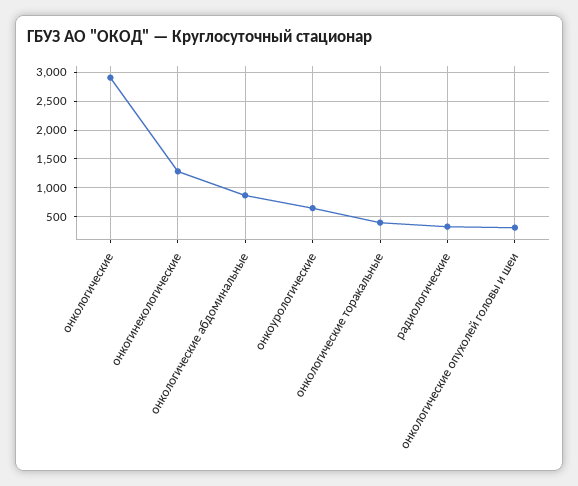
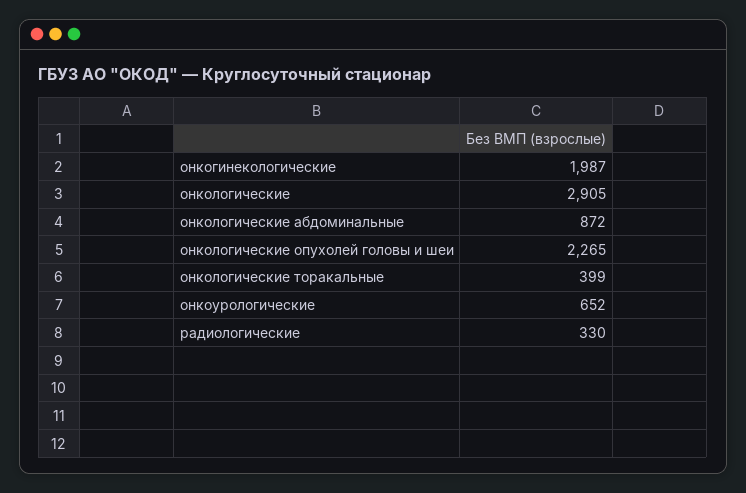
  {
    "онкологические": 2905,
-   "онкогинекологические": 1250,
+   "онкогинекологические": 1987,
    "онкологические абдоминальные": 872,
    "онкоурологические": 652,
    "онкологические торакальные": 399,
    "радиологические": 330,
-   "онкологические опухолей головы и шеи": 250
+   "онкологические опухолей головы и шеи": 2265
  }

